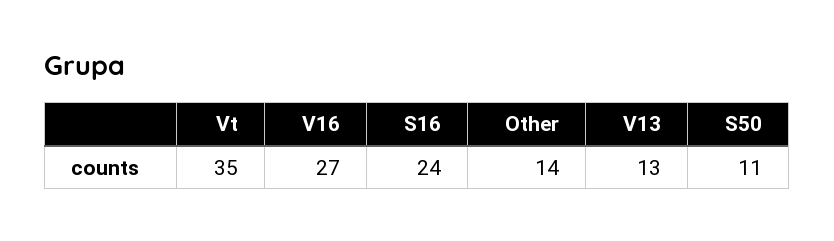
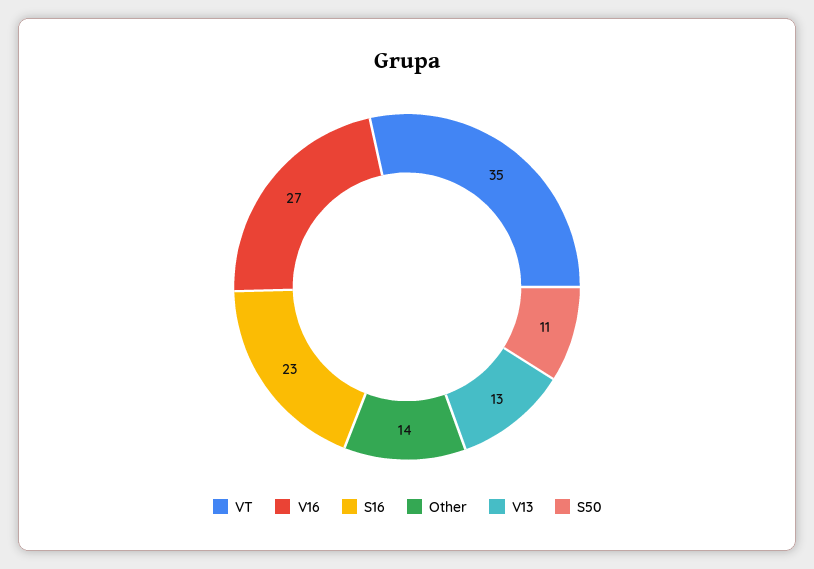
  {
    "Vt": 35,
    "V16": 27,
-   "S16": 24,
+   "S16": 23,
    "Other": 14,
    "V13": 13,
    "S50": 11
  }

